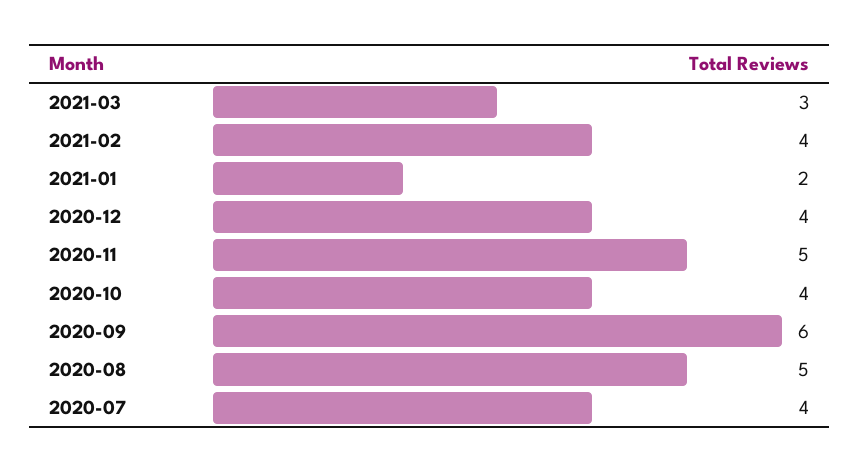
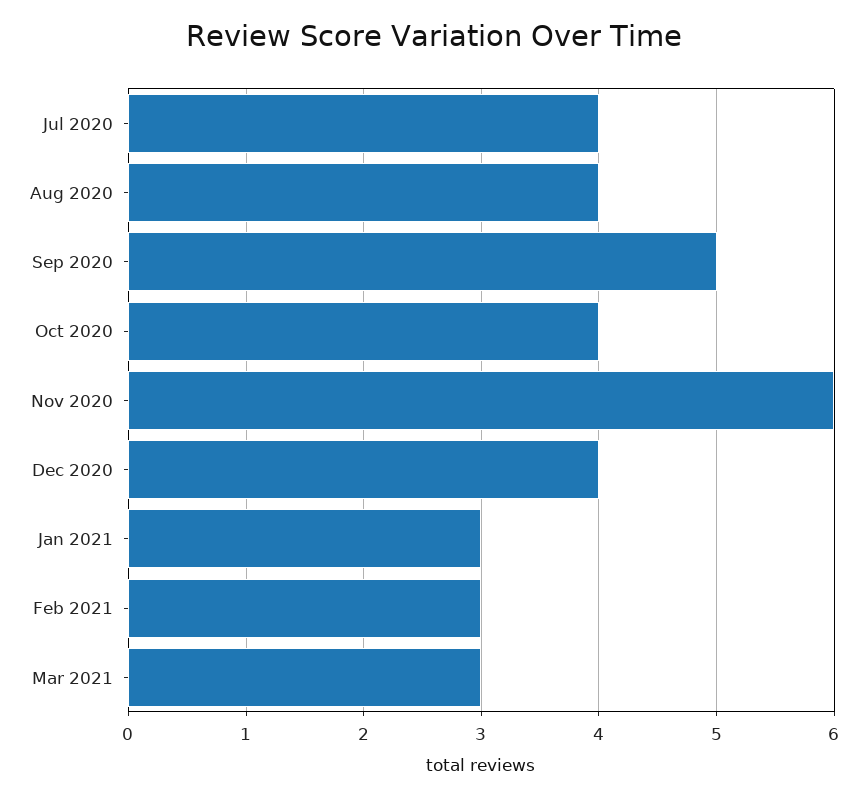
  {
    "2021-03": 3,
-   "2021-02": 4,
+   "2021-02": 3,
-   "2021-01": 2,
+   "2021-01": 3,
    "2020-12": 4,
-   "2020-11": 5,
+   "2020-11": 6,
    "2020-10": 4,
-   "2020-09": 6,
+   "2020-09": 5,
-   "2020-08": 5,
+   "2020-08": 4,
    "2020-07": 4
  }

